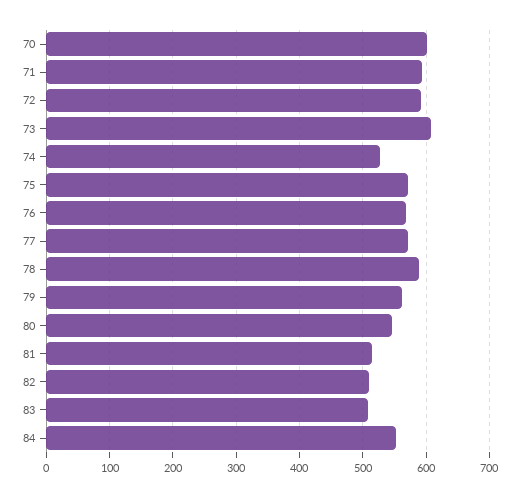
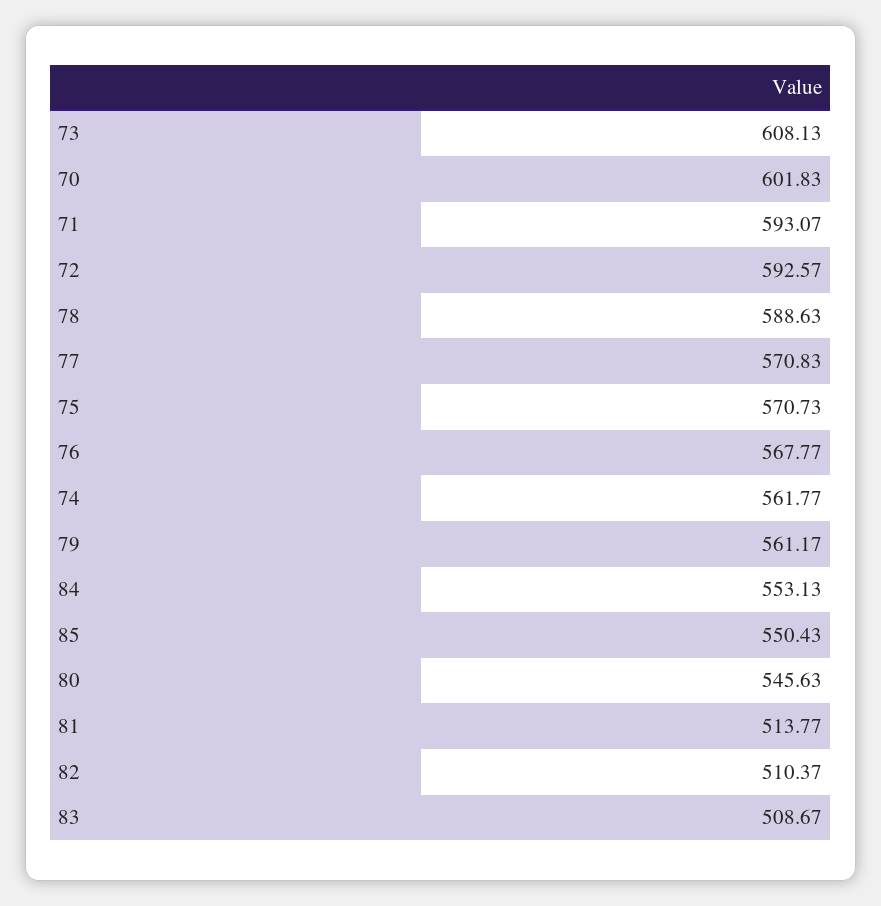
  {
    "70": 601.83,
    "71": 593.07,
    "72": 592.57,
    "73": 608.13,
-   "74": 530,
+   "74": 561.77,
    "75": 570.73,
    "76": 567.77,
    "77": 570.83,
    "78": 588.63,
    "79": 561.17,
    "80": 545.63,
    "81": 513.77,
    "82": 510.37,
    "83": 508.67,
-   "84": 553.13
+   "84": 553.13,
+   "85": 550.43
  }

